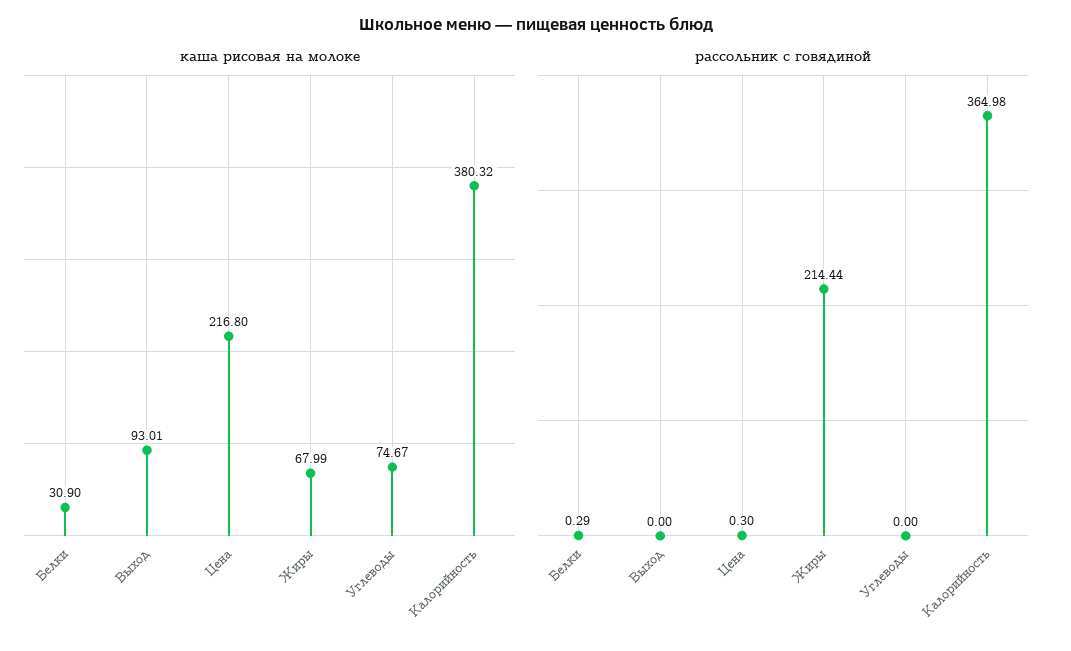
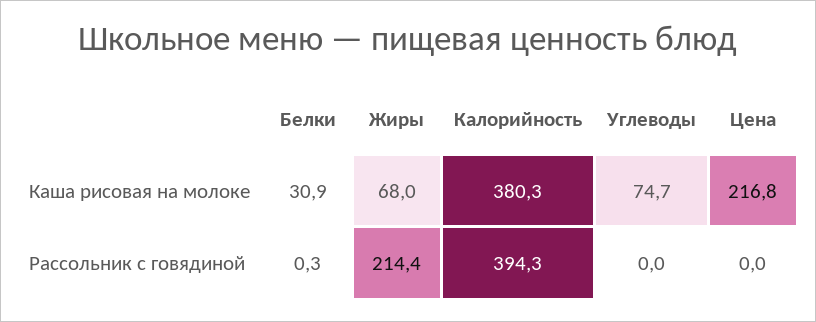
  {
    "каша рисовая на молоке": {
      "Белки": 30.9,
-     "Выход": 93.01,
      "Цена": 216.8,
      "Жиры": 67.99,
      "Углеводы": 74.67,
      "Калорийность": 380.32
    },
    "рассольник с говядиной": {
      "Белки": 0.29,
-     "Выход": 0,
-     "Цена": 0.3,
+     "Цена": 0,
      "Жиры": 214.44,
      "Углеводы": 0,
-     "Калорийность": 364.98
+     "Калорийность": 394.3
    }
  }

